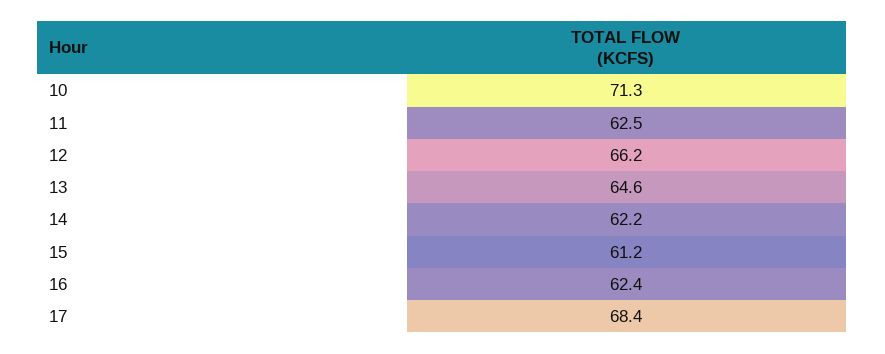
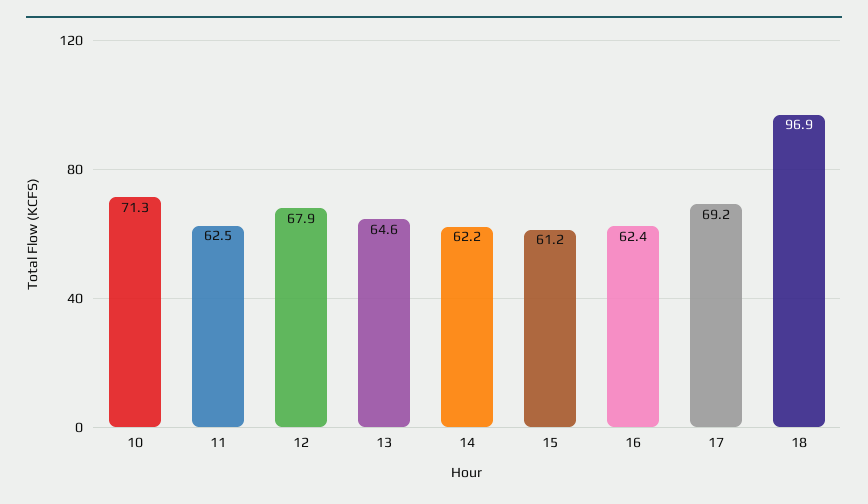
  {
    "10": 71.3,
    "11": 62.5,
-   "12": 66.2,
+   "12": 67.9,
    "13": 64.6,
    "14": 62.2,
    "15": 61.2,
    "16": 62.4,
-   "17": 68.4
+   "17": 69.2,
+   "18": 96.9
  }

